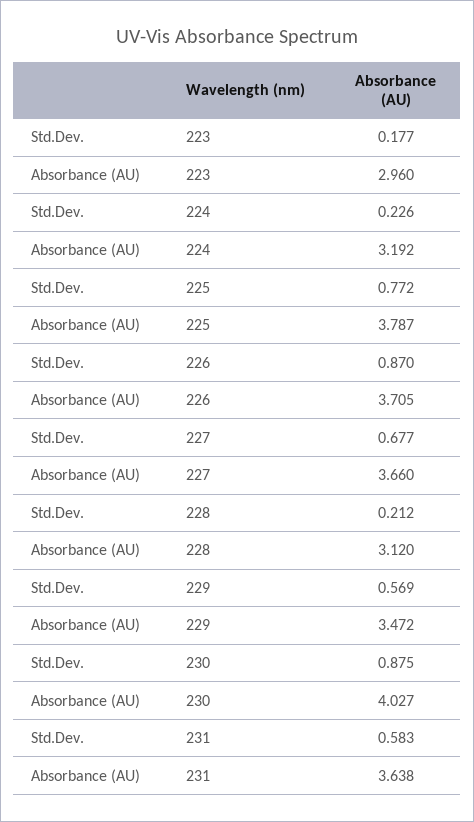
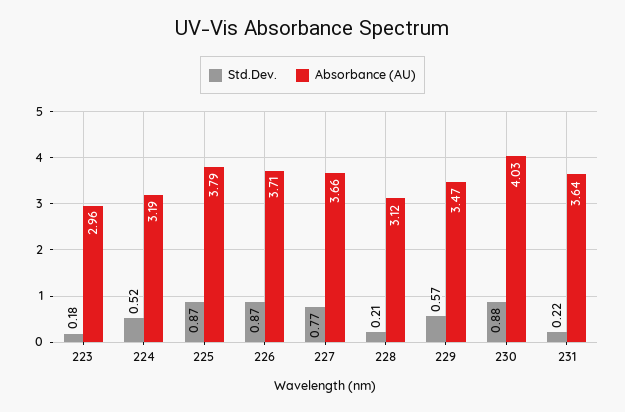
  {
    "Std.Dev.": {
      "223": 0.177,
-     "224": 0.226,
+     "224": 0.52,
-     "225": 0.772,
+     "225": 0.87,
      "226": 0.87,
-     "227": 0.677,
+     "227": 0.77,
      "228": 0.212,
      "229": 0.569,
      "230": 0.875,
-     "231": 0.583
+     "231": 0.22
    },
    "Absorbance (AU)": {
      "223": 2.96,
      "224": 3.192,
      "225": 3.787,
      "226": 3.705,
      "227": 3.66,
      "228": 3.12,
      "229": 3.472,
      "230": 4.027,
      "231": 3.638
    }
  }

